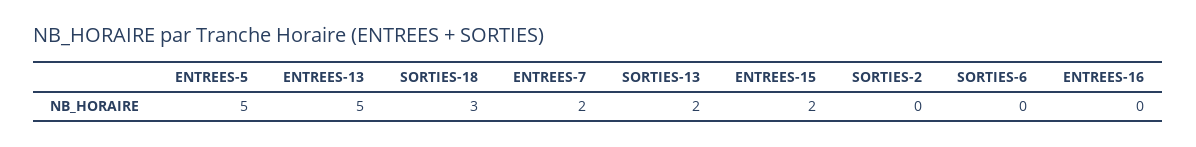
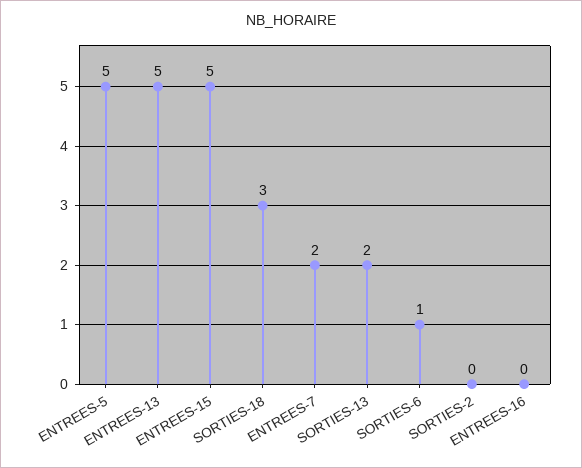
  {
    "ENTREES-5": 5,
    "ENTREES-13": 5,
    "SORTIES-18": 3,
    "ENTREES-7": 2,
    "SORTIES-13": 2,
-   "ENTREES-15": 2,
+   "ENTREES-15": 5,
    "SORTIES-2": 0,
-   "SORTIES-6": 0,
+   "SORTIES-6": 1,
    "ENTREES-16": 0
  }

